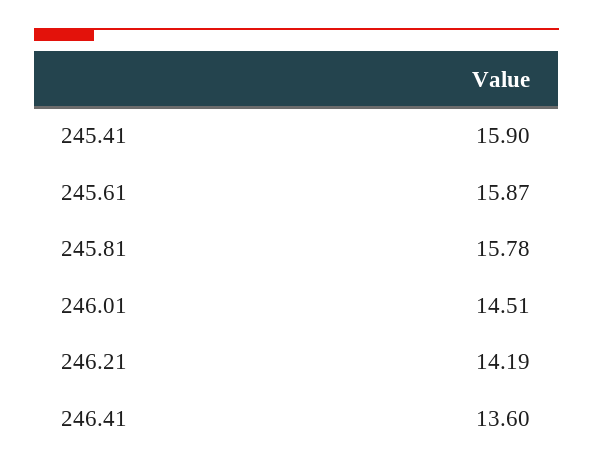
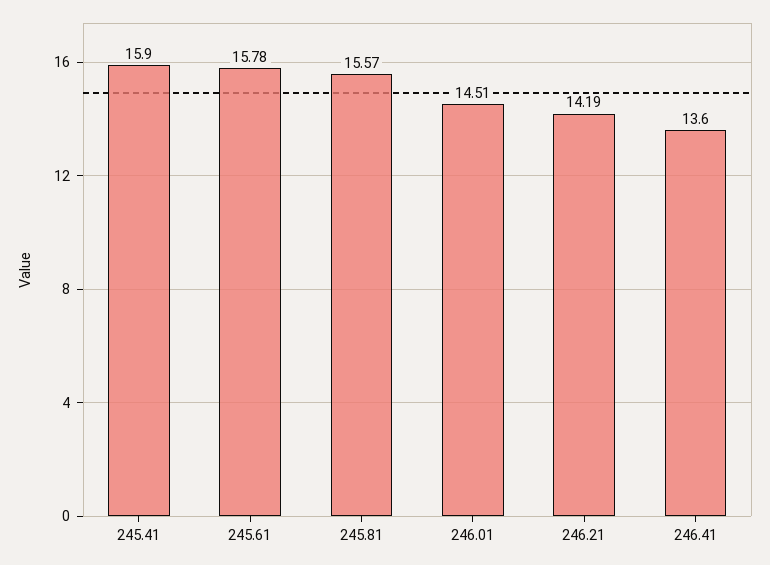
  {
    "245.41": 15.9,
-   "245.61": 15.87,
+   "245.61": 15.78,
-   "245.81": 15.78,
+   "245.81": 15.57,
    "246.01": 14.51,
    "246.21": 14.19,
    "246.41": 13.6
  }

